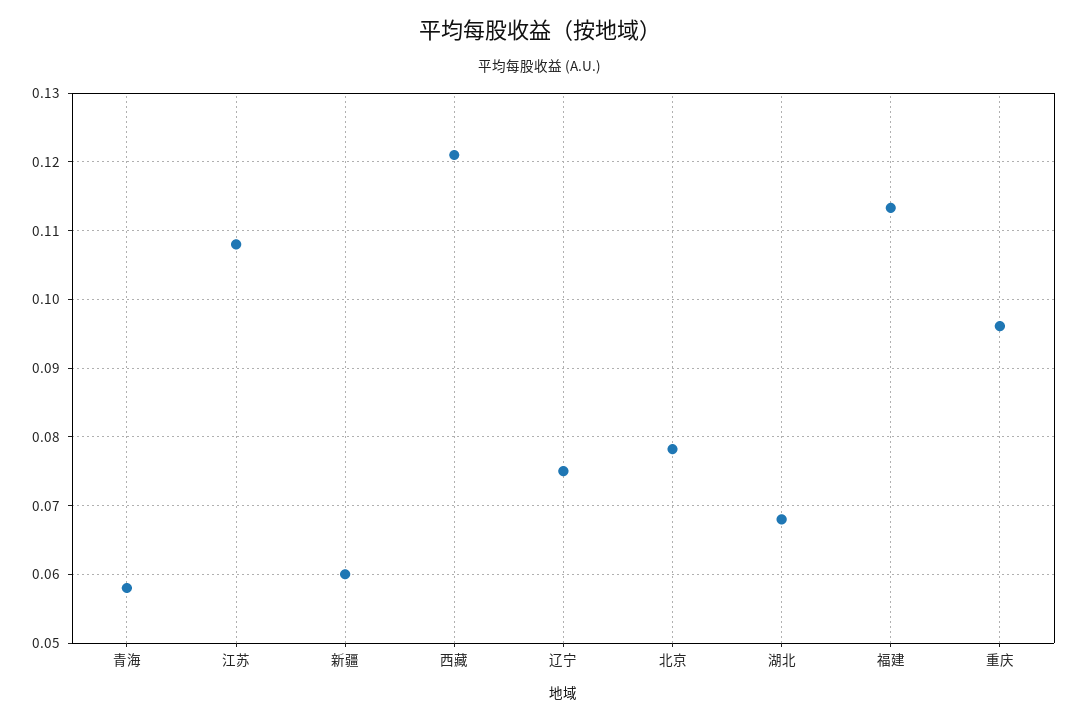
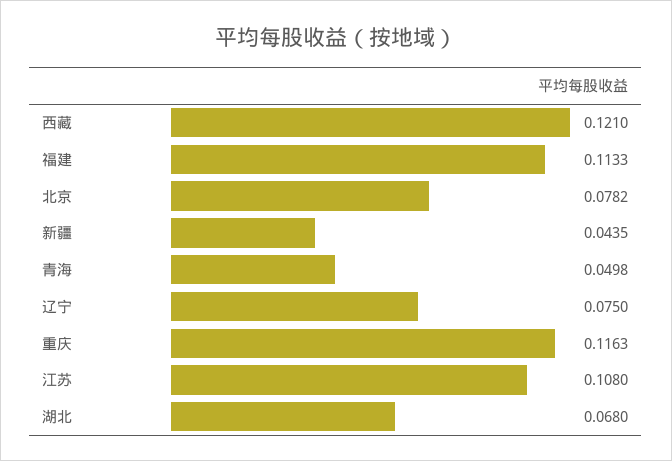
  {
-   "青海": 0.058,
+   "青海": 0.0498,
    "江苏": 0.108,
-   "新疆": 0.06,
+   "新疆": 0.0435,
    "西藏": 0.121,
    "辽宁": 0.075,
    "北京": 0.0782,
    "湖北": 0.068,
    "福建": 0.1133,
-   "重庆": 0.096
+   "重庆": 0.1163
  }

